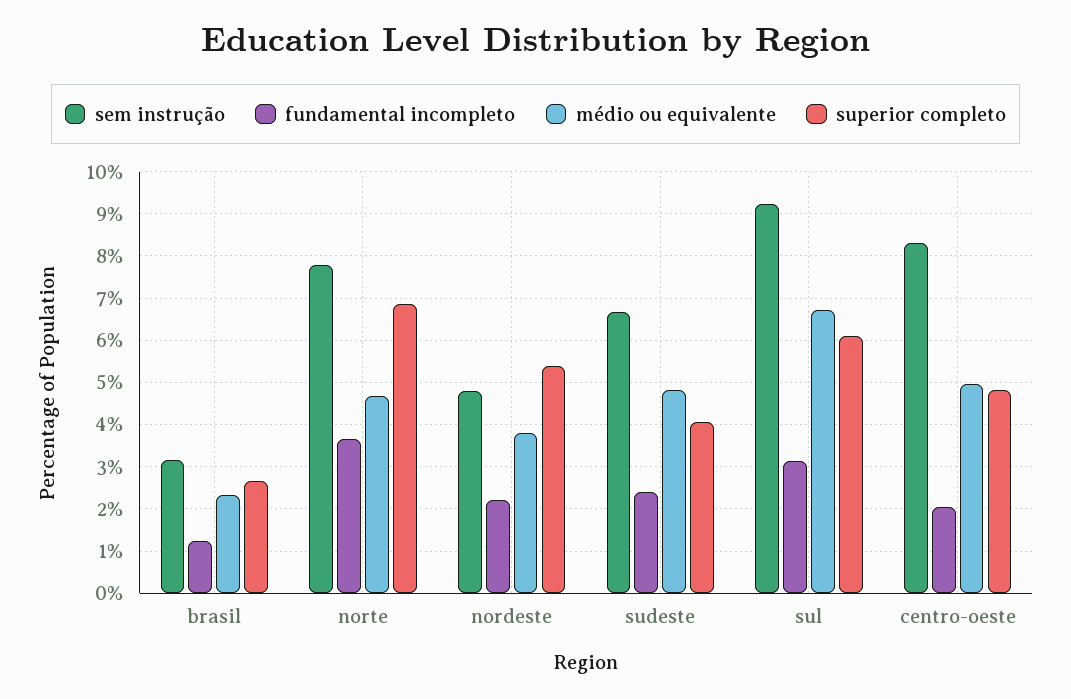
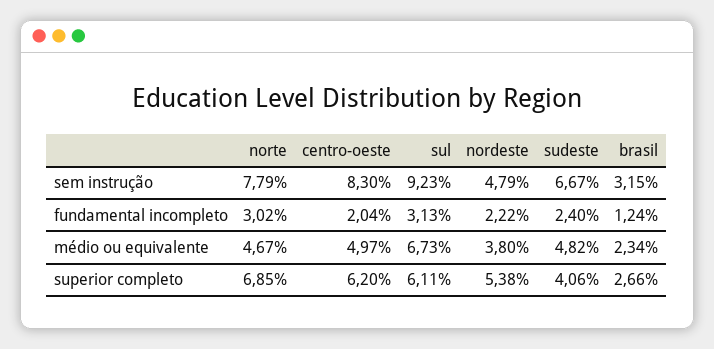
  {
    "sem instrução": {
      "brasil": 3.15,
      "norte": 7.79,
      "nordeste": 4.79,
      "sudeste": 6.67,
      "sul": 9.23,
      "centro-oeste": 8.3
    },
    "fundamental incompleto": {
      "brasil": 1.24,
-     "norte": 3.6,
+     "norte": 3.02,
      "nordeste": 2.22,
      "sudeste": 2.4,
      "sul": 3.13,
      "centro-oeste": 2.04
    },
    "médio ou equivalente": {
      "brasil": 2.34,
      "norte": 4.67,
      "nordeste": 3.8,
      "sudeste": 4.82,
      "sul": 6.73,
      "centro-oeste": 4.97
    },
    "superior completo": {
      "brasil": 2.66,
      "norte": 6.85,
      "nordeste": 5.38,
      "sudeste": 4.06,
      "sul": 6.11,
-     "centro-oeste": 4.8
+     "centro-oeste": 6.2
    }
  }

